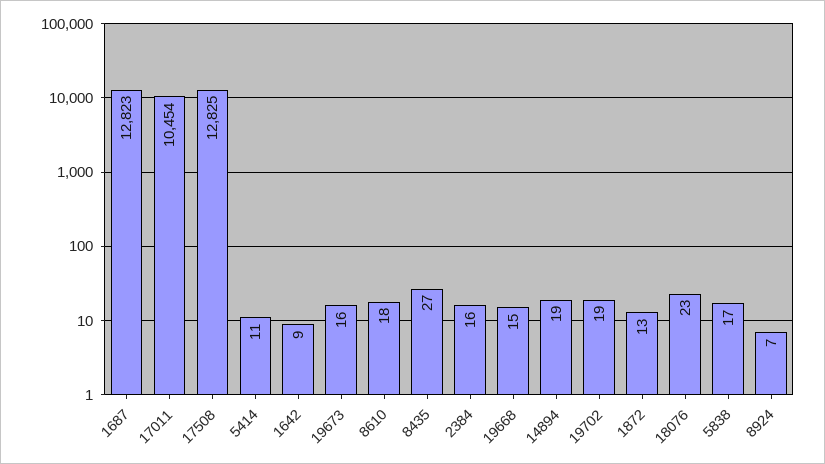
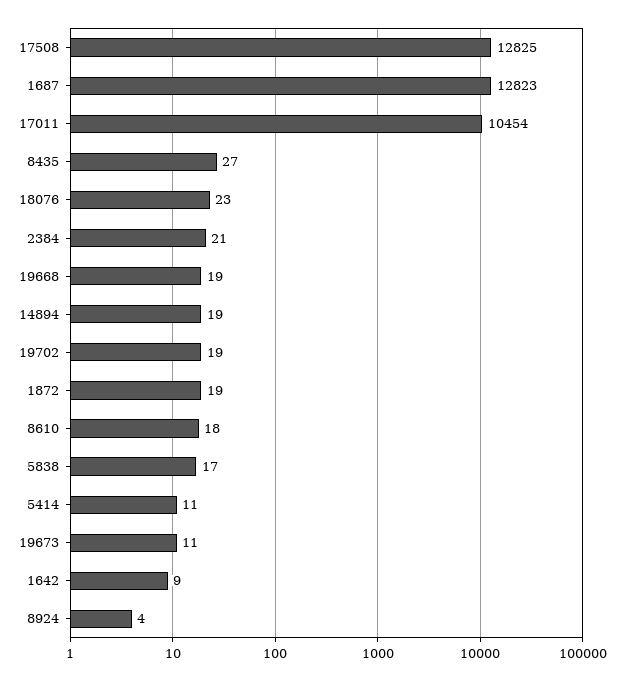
  {
    "1687": 12823,
    "17011": 10454,
    "17508": 12825,
    "5414": 11,
    "1642": 9,
-   "19673": 16,
+   "19673": 11,
    "8610": 18,
    "8435": 27,
-   "2384": 16,
+   "2384": 21,
-   "19668": 15,
+   "19668": 19,
    "14894": 19,
    "19702": 19,
-   "1872": 13,
+   "1872": 19,
    "18076": 23,
    "5838": 17,
-   "8924": 7
+   "8924": 4
  }

